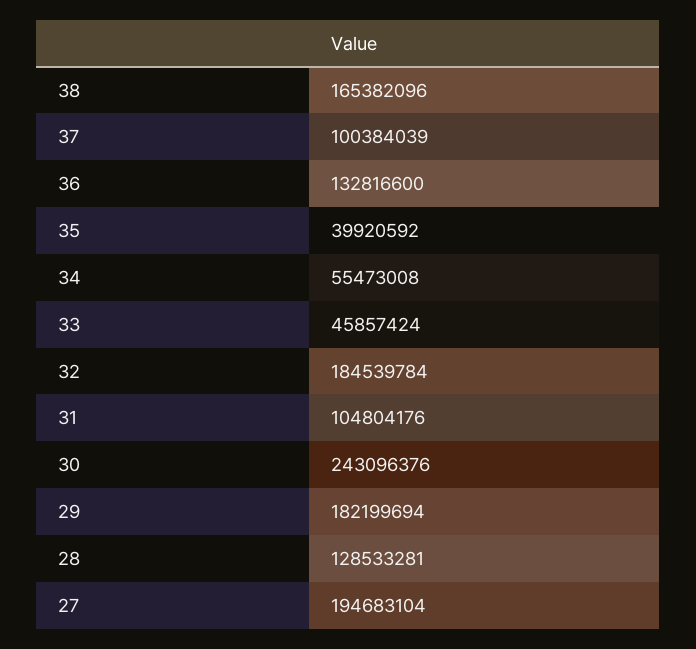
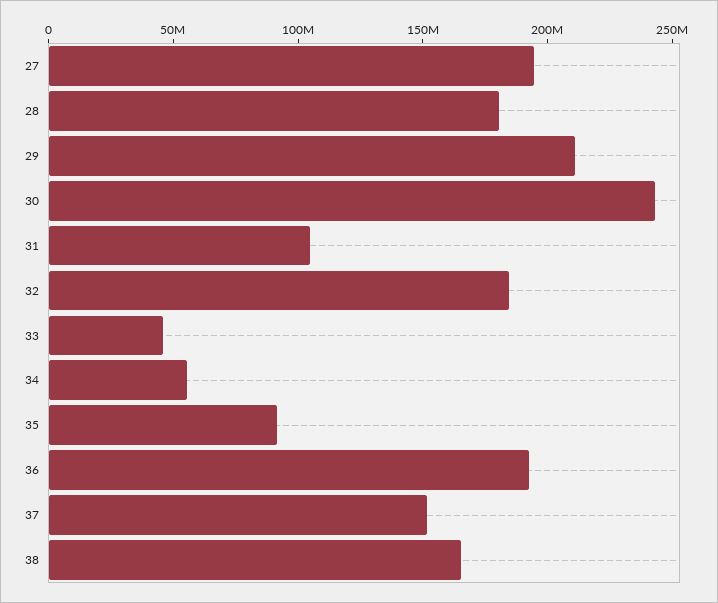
  {
    "38": 165382096,
-   "37": 100384039,
+   "37": 150000000,
-   "36": 132816600,
+   "36": 190000000,
-   "35": 39920592,
+   "35": 90000000,
    "34": 55473008,
    "33": 45857424,
    "32": 184539784,
    "31": 104804176,
    "30": 243096376,
-   "29": 182199694,
+   "29": 210000000,
-   "28": 128533281,
+   "28": 180000000,
    "27": 194683104
  }

